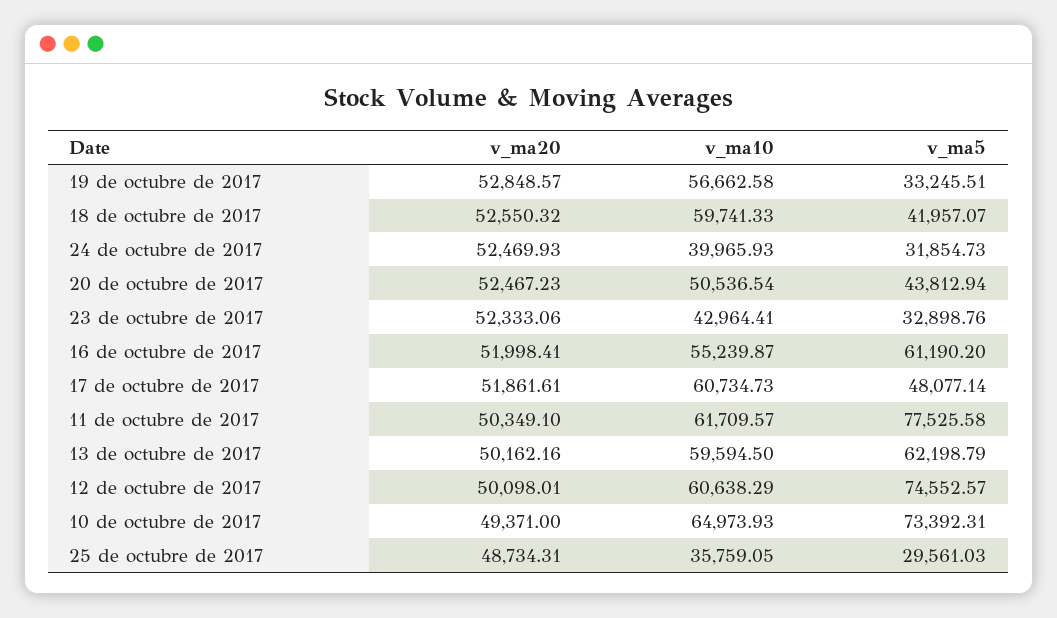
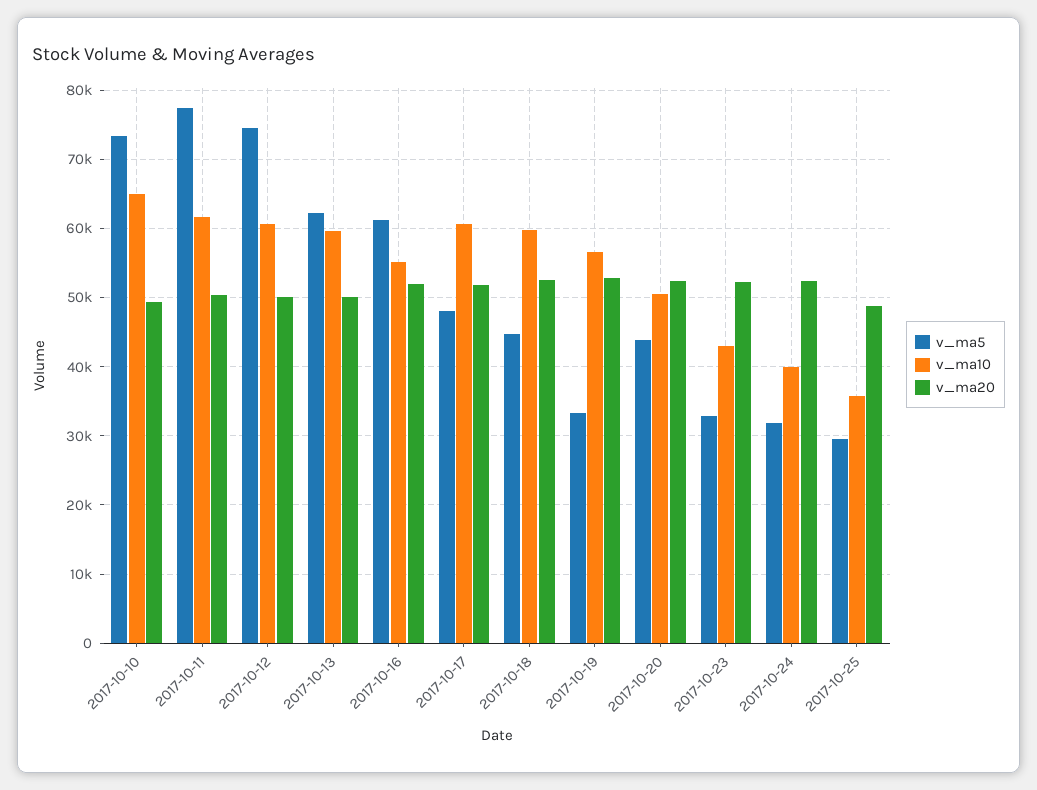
  {
    "v_ma20": {
      "19 de octubre de 2017": 52848.57,
      "18 de octubre de 2017": 52550.32,
      "24 de octubre de 2017": 52469.93,
      "20 de octubre de 2017": 52467.23,
      "23 de octubre de 2017": 52333.06,
      "16 de octubre de 2017": 51998.41,
      "17 de octubre de 2017": 51861.61,
      "11 de octubre de 2017": 50349.1,
      "13 de octubre de 2017": 50162.16,
      "12 de octubre de 2017": 50098.01,
      "10 de octubre de 2017": 49371,
      "25 de octubre de 2017": 48734.31
    },
    "v_ma10": {
      "19 de octubre de 2017": 56662.58,
      "18 de octubre de 2017": 59741.33,
      "24 de octubre de 2017": 39965.93,
      "20 de octubre de 2017": 50536.54,
      "23 de octubre de 2017": 42964.41,
      "16 de octubre de 2017": 55239.87,
      "17 de octubre de 2017": 60734.73,
      "11 de octubre de 2017": 61709.57,
      "13 de octubre de 2017": 59594.5,
      "12 de octubre de 2017": 60638.29,
      "10 de octubre de 2017": 64973.93,
      "25 de octubre de 2017": 35759.05
    },
    "v_ma5": {
      "19 de octubre de 2017": 33245.51,
-     "18 de octubre de 2017": 41957.07,
+     "18 de octubre de 2017": 45000,
      "24 de octubre de 2017": 31854.73,
      "20 de octubre de 2017": 43812.94,
      "23 de octubre de 2017": 32898.76,
      "16 de octubre de 2017": 61190.2,
      "17 de octubre de 2017": 48077.14,
      "11 de octubre de 2017": 77525.58,
      "13 de octubre de 2017": 62198.79,
      "12 de octubre de 2017": 74552.57,
      "10 de octubre de 2017": 73392.31,
      "25 de octubre de 2017": 29561.03
    }
  }

